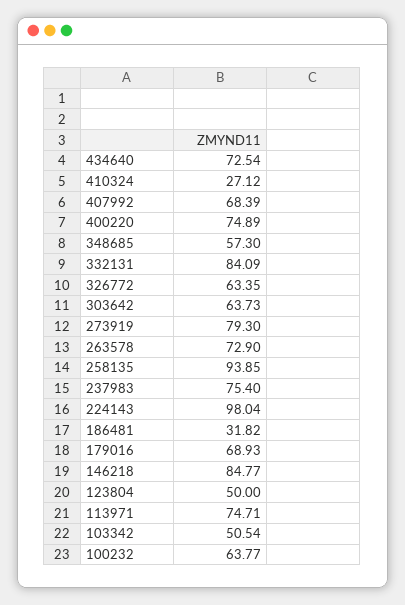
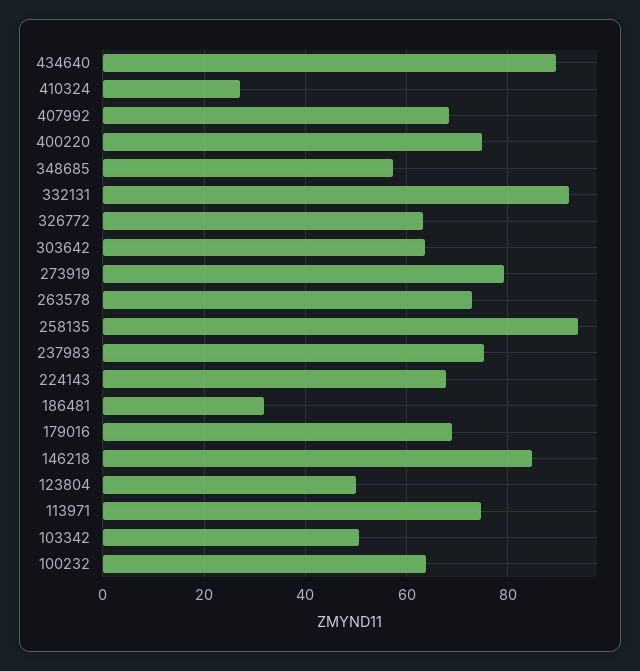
  {
-   "434640": 72.54,
+   "434640": 90,
    "410324": 27.12,
    "407992": 68.39,
    "400220": 74.89,
    "348685": 57.3,
-   "332131": 84.09,
+   "332131": 92,
    "326772": 63.35,
    "303642": 63.73,
    "273919": 79.3,
    "263578": 72.9,
    "258135": 93.85,
    "237983": 75.4,
-   "224143": 98.04,
+   "224143": 68,
    "186481": 31.82,
    "179016": 68.93,
    "146218": 84.77,
    "123804": 50,
    "113971": 74.71,
    "103342": 50.54,
    "100232": 63.77
  }

